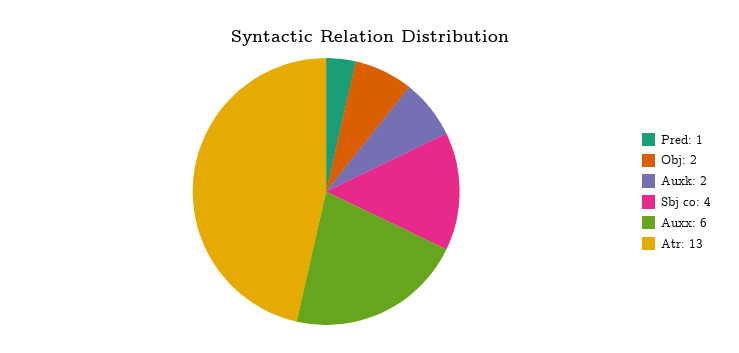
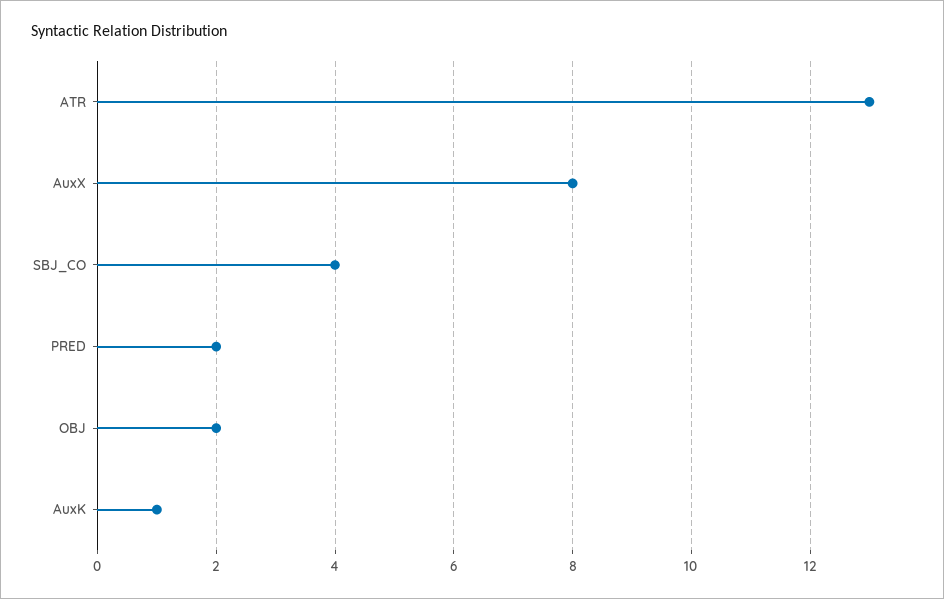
  {
-   "Pred": 1,
+   "Pred": 2,
    "Obj": 2,
-   "Auxk": 2,
+   "Auxk": 1,
    "Sbj co": 4,
-   "Auxx": 6,
+   "Auxx": 8,
    "Atr": 13
  }

